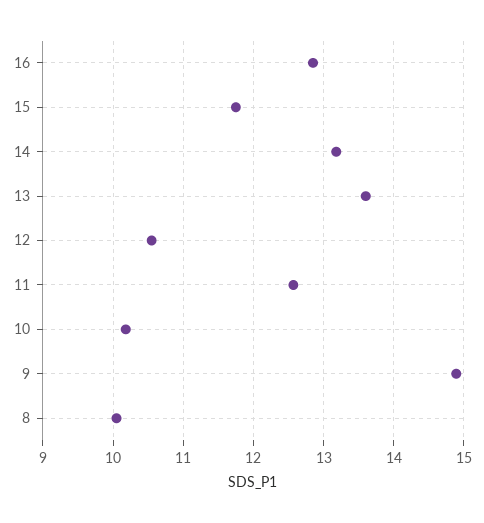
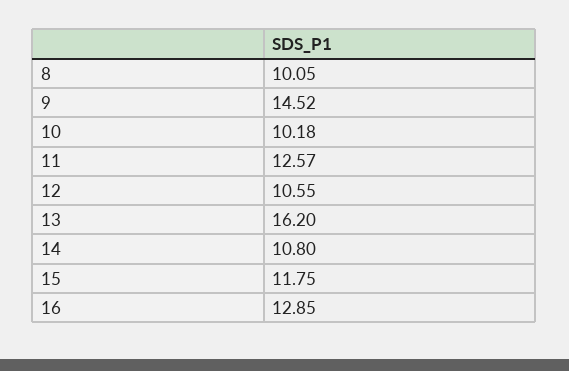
  {
    "16": 12.85,
    "15": 11.75,
-   "14": 13.2,
+   "14": 10.8,
-   "13": 13.6,
+   "13": 16.2,
    "12": 10.55,
    "11": 12.57,
    "10": 10.18,
-   "9": 14.9,
+   "9": 14.52,
    "8": 10.05
  }

